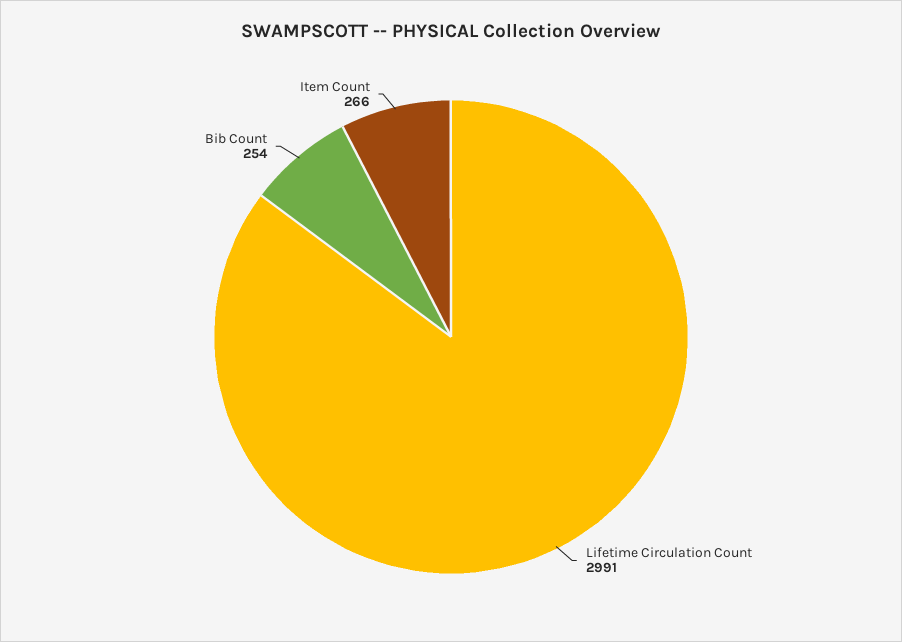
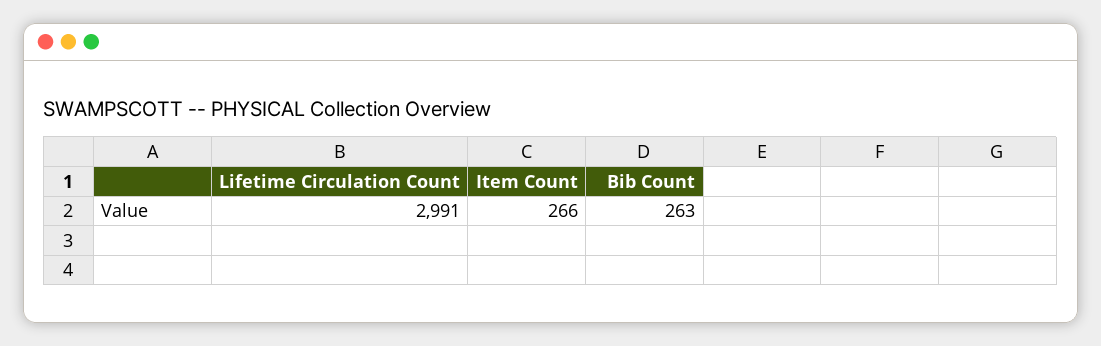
  {
    "Lifetime Circulation Count": 2991,
-   "Bib Count": 254,
+   "Bib Count": 263,
    "Item Count": 266
  }

